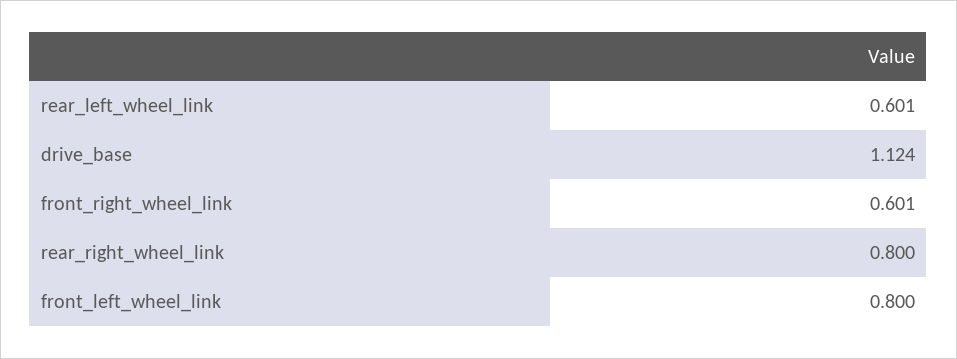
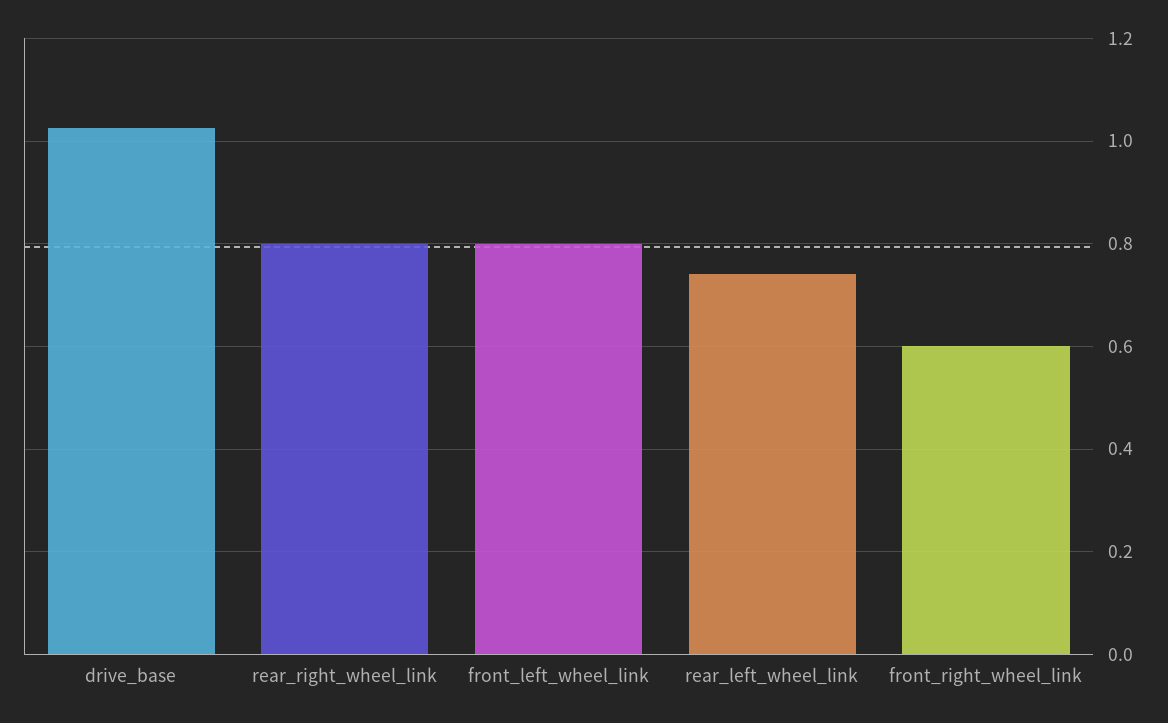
  {
-   "rear_left_wheel_link": 0.601,
+   "rear_left_wheel_link": 0.74,
-   "drive_base": 1.124,
+   "drive_base": 1.02,
    "front_right_wheel_link": 0.601,
    "rear_right_wheel_link": 0.8,
    "front_left_wheel_link": 0.8
  }

